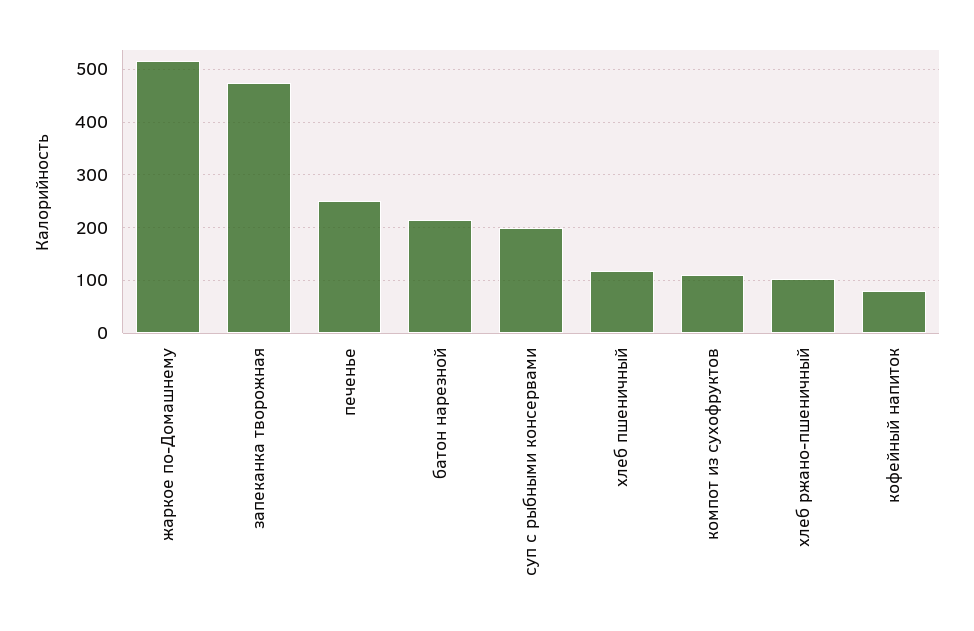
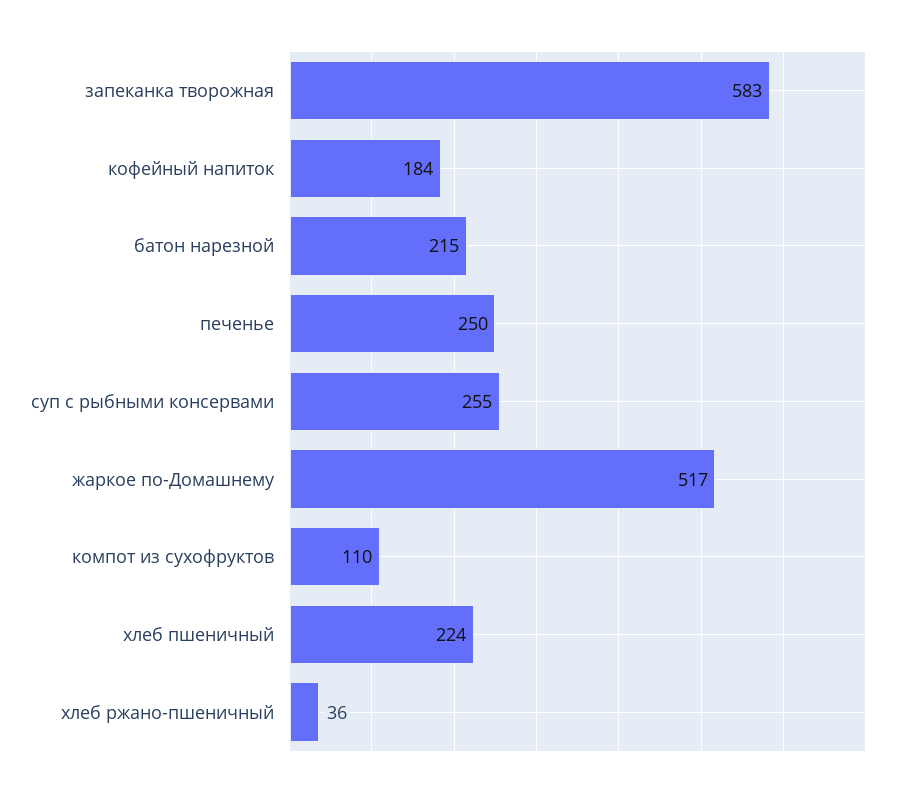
  {
    "жаркое по-Домашнему": 517,
-   "запеканка творожная": 480,
+   "запеканка творожная": 583,
    "печенье": 250,
    "батон нарезной": 215,
-   "суп с рыбными консервами": 200,
+   "суп с рыбными консервами": 255,
-   "хлеб пшеничный": 120,
+   "хлеб пшеничный": 224,
    "компот из сухофруктов": 110,
-   "хлеб ржано-пшеничный": 100,
+   "хлеб ржано-пшеничный": 36,
-   "кофейный напиток": 80
+   "кофейный напиток": 184
  }

